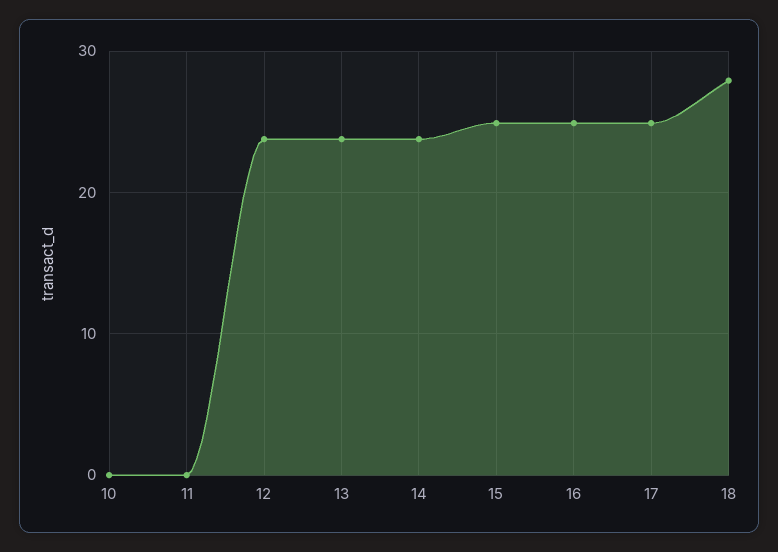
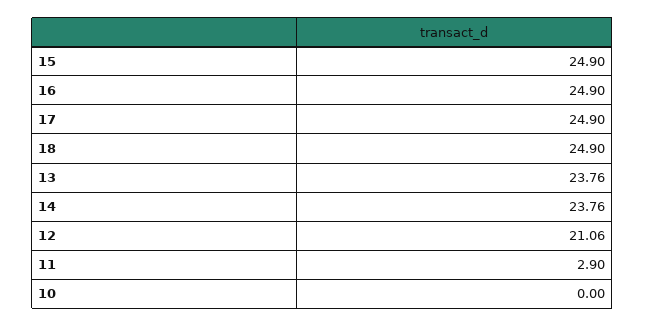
  {
    "10": 0,
-   "11": 0,
+   "11": 2.9,
-   "12": 24,
+   "12": 21.06,
    "13": 23.76,
    "14": 23.76,
    "15": 24.9,
    "16": 24.9,
    "17": 24.9,
-   "18": 28
+   "18": 24.9
  }

